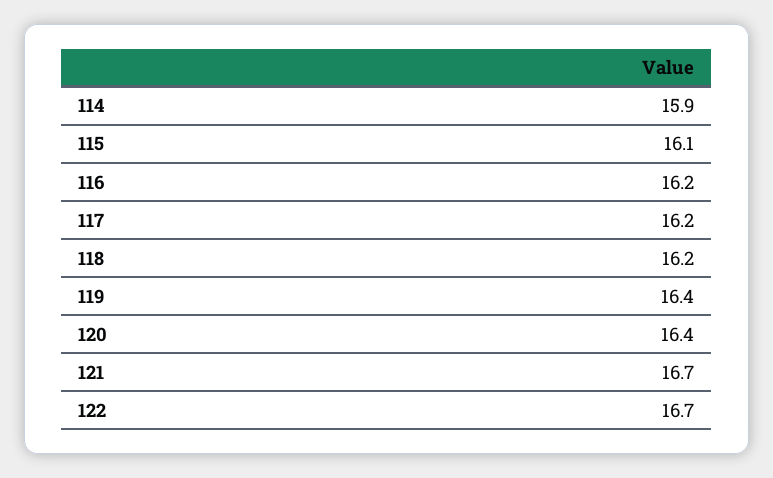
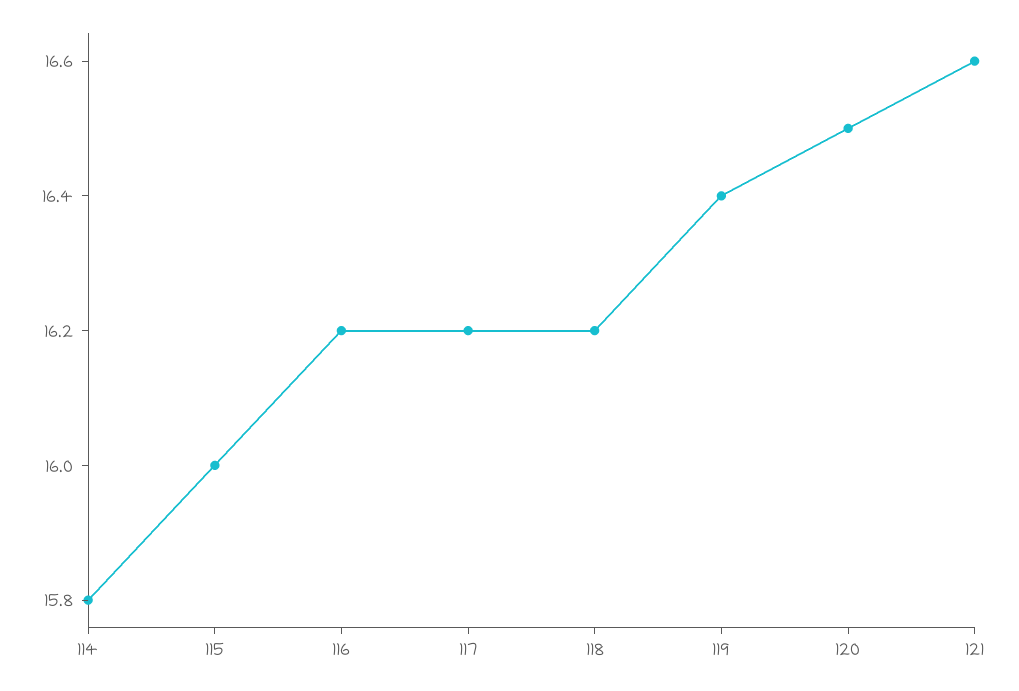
  {
-   "114": 15.9,
+   "114": 15.8,
-   "115": 16.1,
+   "115": 16,
    "116": 16.2,
    "117": 16.2,
    "118": 16.2,
    "119": 16.4,
-   "120": 16.4,
+   "120": 16.5,
-   "121": 16.7,
+   "121": 16.6
-   "122": 16.7
  }

